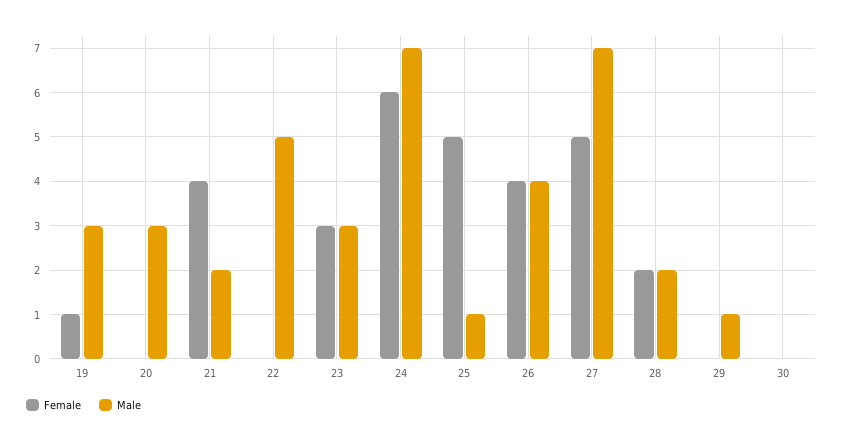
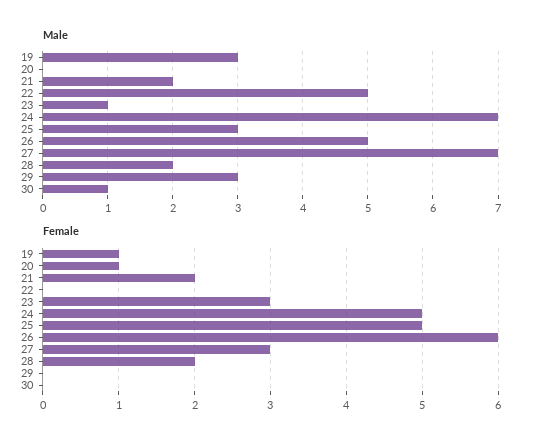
  {
    "Female": {
      "19": 1,
-     "20": 0,
+     "20": 1,
-     "21": 4,
+     "21": 2,
      "22": 0,
      "23": 3,
-     "24": 6,
+     "24": 5,
      "25": 5,
-     "26": 4,
+     "26": 6,
-     "27": 5,
+     "27": 3,
      "28": 2,
      "29": 0,
      "30": 0
    },
    "Male": {
      "19": 3,
-     "20": 3,
+     "20": 0,
      "21": 2,
      "22": 5,
-     "23": 3,
+     "23": 1,
      "24": 7,
-     "25": 1,
+     "25": 3,
-     "26": 4,
+     "26": 5,
      "27": 7,
      "28": 2,
-     "29": 1,
+     "29": 3,
-     "30": 0
+     "30": 1
    }
  }

